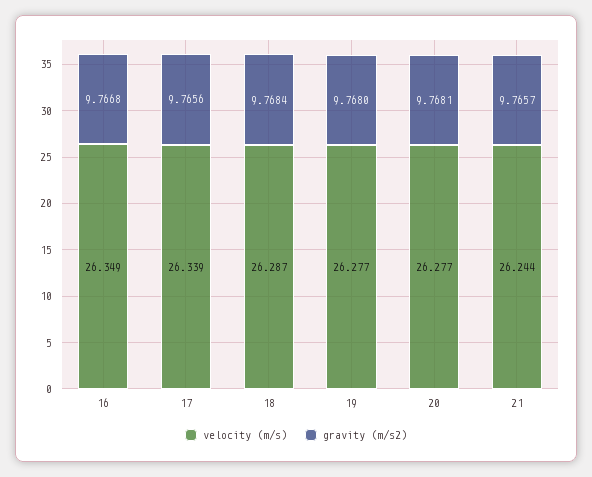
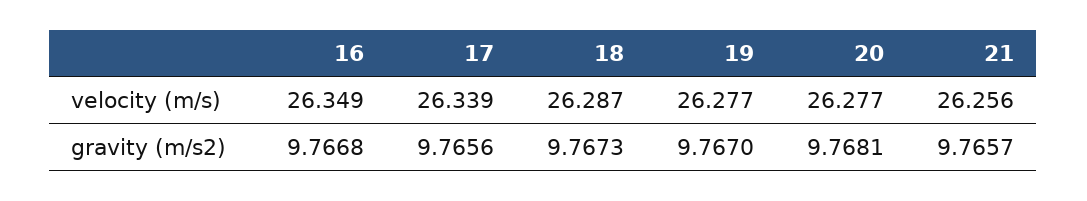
  {
    "velocity (m/s)": {
      "16": 26.349,
      "17": 26.339,
      "18": 26.287,
      "19": 26.277,
      "20": 26.277,
-     "21": 26.244
+     "21": 26.256
    },
    "gravity (m/s2)": {
      "16": 9.7668,
      "17": 9.7656,
-     "18": 9.7684,
+     "18": 9.7673,
-     "19": 9.768,
+     "19": 9.767,
      "20": 9.7681,
      "21": 9.7657
    }
  }

